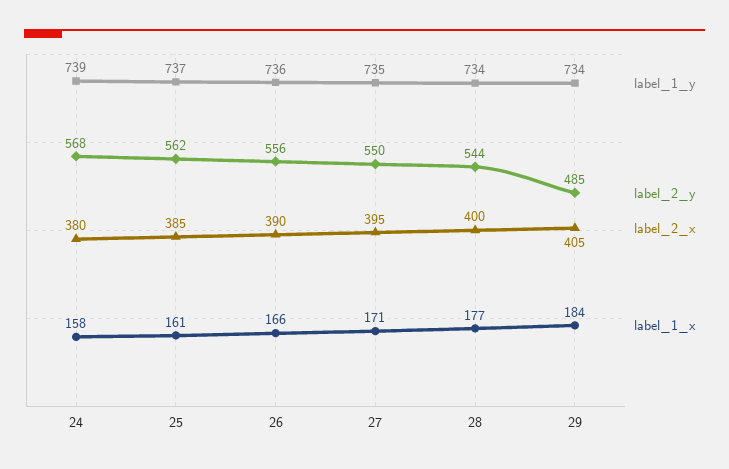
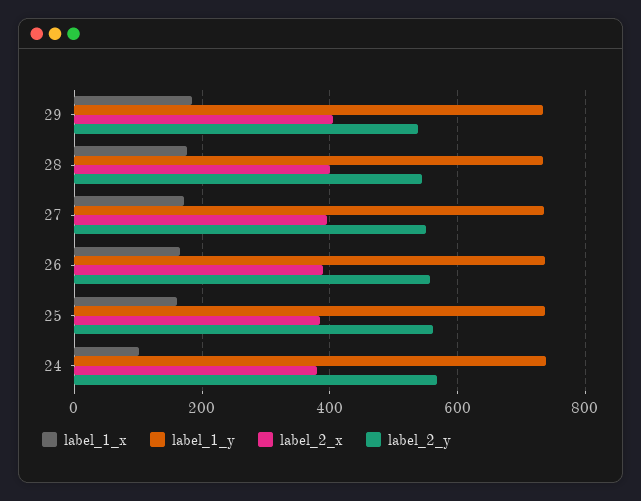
  {
    "label_1_y": {
      "24": 739,
      "25": 737,
      "26": 736,
      "27": 735,
      "28": 734,
      "29": 734
    },
    "label_2_y": {
      "24": 568,
      "25": 562,
      "26": 556,
      "27": 550,
      "28": 544,
-     "29": 485
+     "29": 540
    },
    "label_2_x": {
      "24": 380,
      "25": 385,
      "26": 390,
      "27": 395,
      "28": 400,
      "29": 405
    },
    "label_1_x": {
-     "24": 158,
+     "24": 100,
      "25": 161,
      "26": 166,
      "27": 171,
      "28": 177,
      "29": 184
    }
  }

